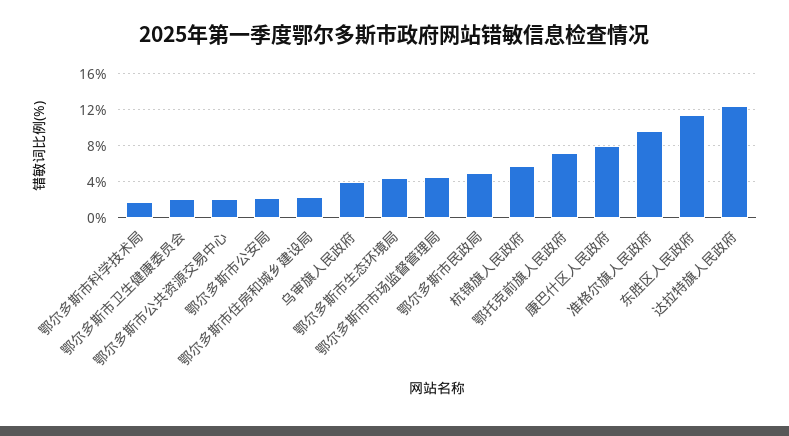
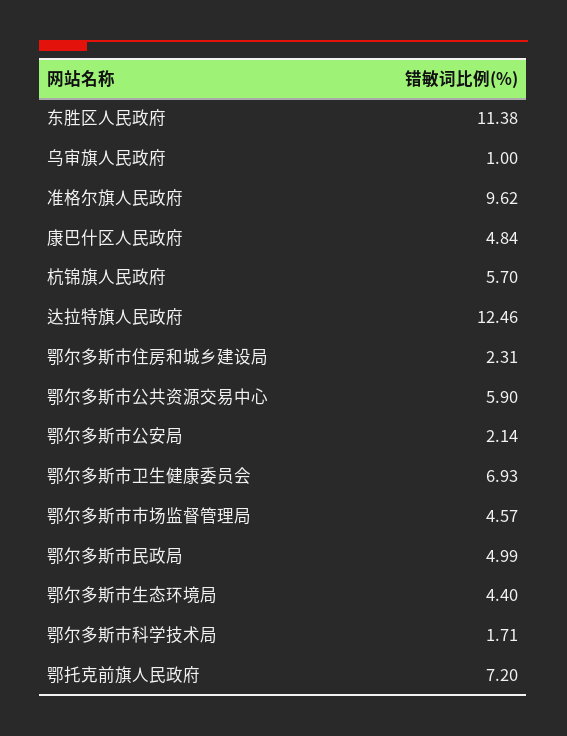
  {
    "鄂尔多斯市科学技术局": 1.71,
-   "鄂尔多斯市卫生健康委员会": 2,
+   "鄂尔多斯市卫生健康委员会": 6.93,
-   "鄂尔多斯市公共资源交易中心": 2,
+   "鄂尔多斯市公共资源交易中心": 5.9,
    "鄂尔多斯市公安局": 2.14,
    "鄂尔多斯市住房和城乡建设局": 2.31,
-   "乌审旗人民政府": 4,
+   "乌审旗人民政府": 1,
    "鄂尔多斯市生态环境局": 4.4,
    "鄂尔多斯市市场监督管理局": 4.57,
    "鄂尔多斯市民政局": 4.99,
    "杭锦旗人民政府": 5.7,
    "鄂托克前旗人民政府": 7.2,
-   "康巴什区人民政府": 8,
+   "康巴什区人民政府": 4.84,
    "准格尔旗人民政府": 9.62,
    "东胜区人民政府": 11.38,
    "达拉特旗人民政府": 12.46
  }

